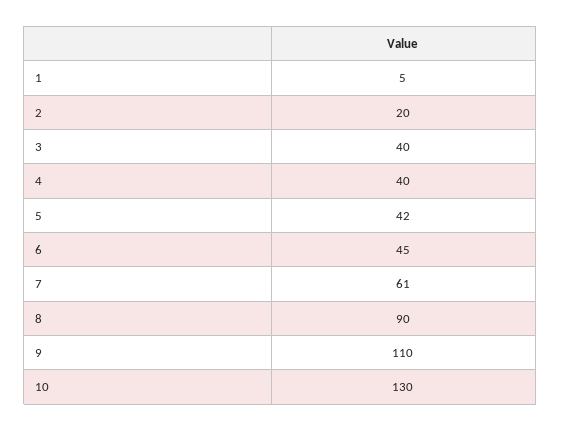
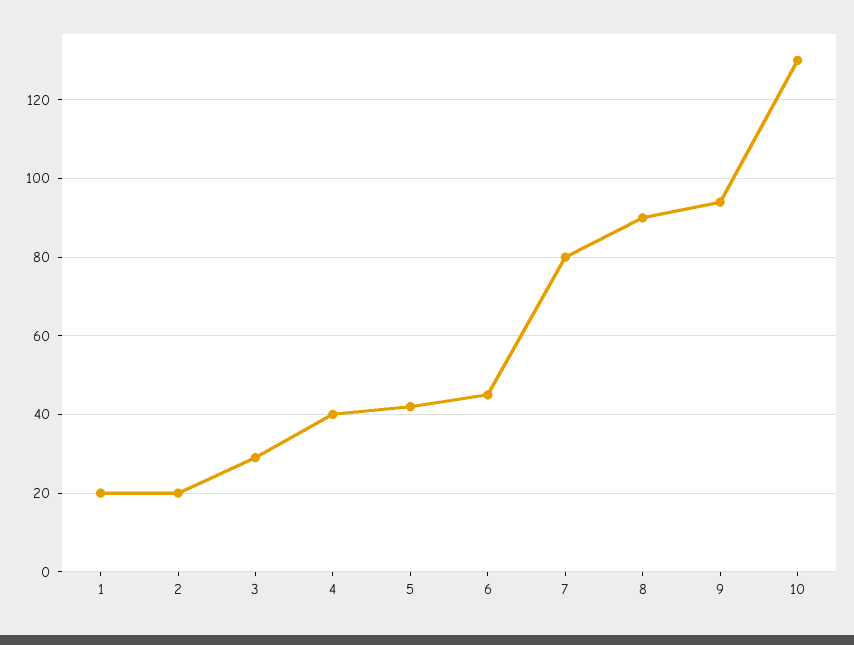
  {
-   "1": 5,
+   "1": 20,
    "2": 20,
-   "3": 40,
+   "3": 30,
    "4": 40,
    "5": 42,
    "6": 45,
-   "7": 61,
+   "7": 80,
    "8": 90,
-   "9": 110,
+   "9": 95,
    "10": 130
  }

